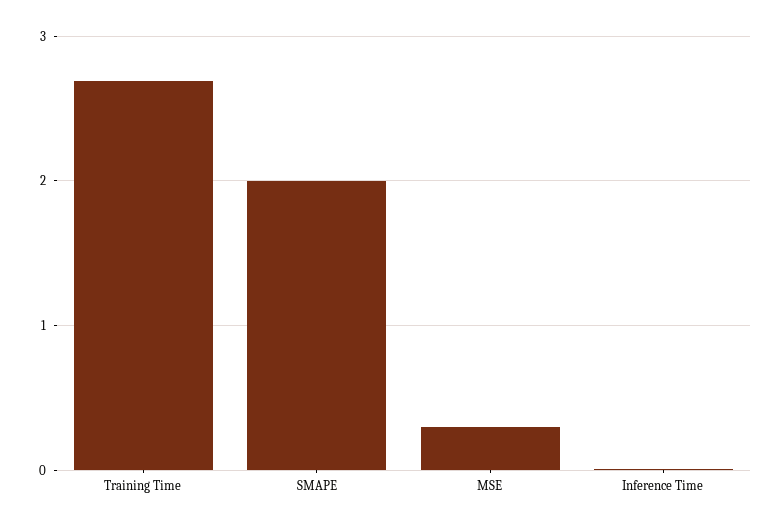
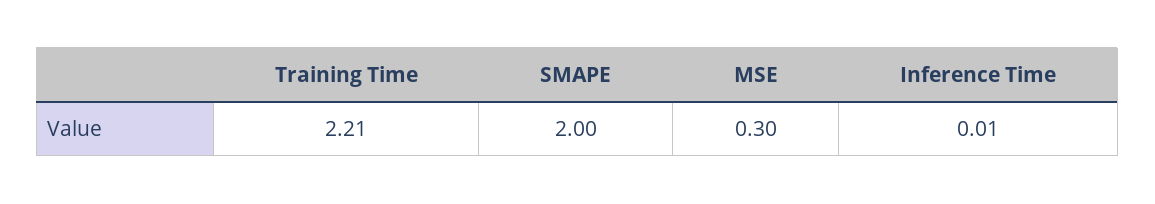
  {
-   "Training Time": 2.7,
+   "Training Time": 2.21,
    "SMAPE": 2,
    "MSE": 0.3,
    "Inference Time": 0.01
  }

